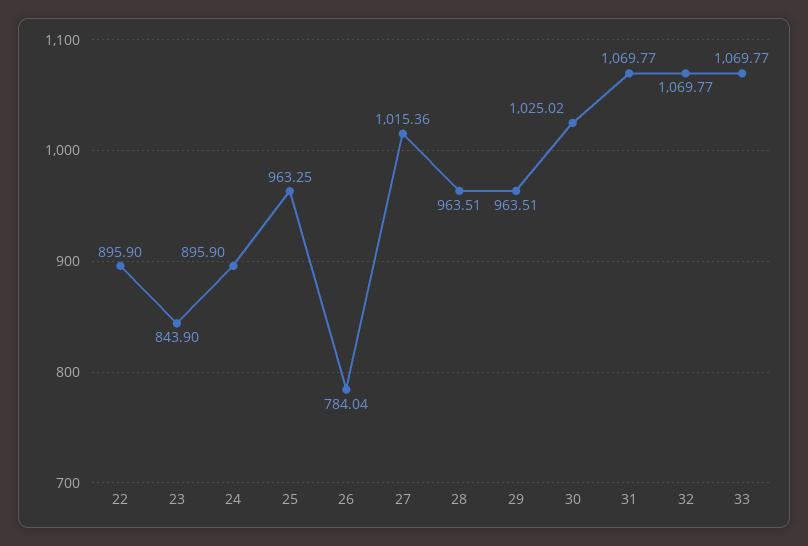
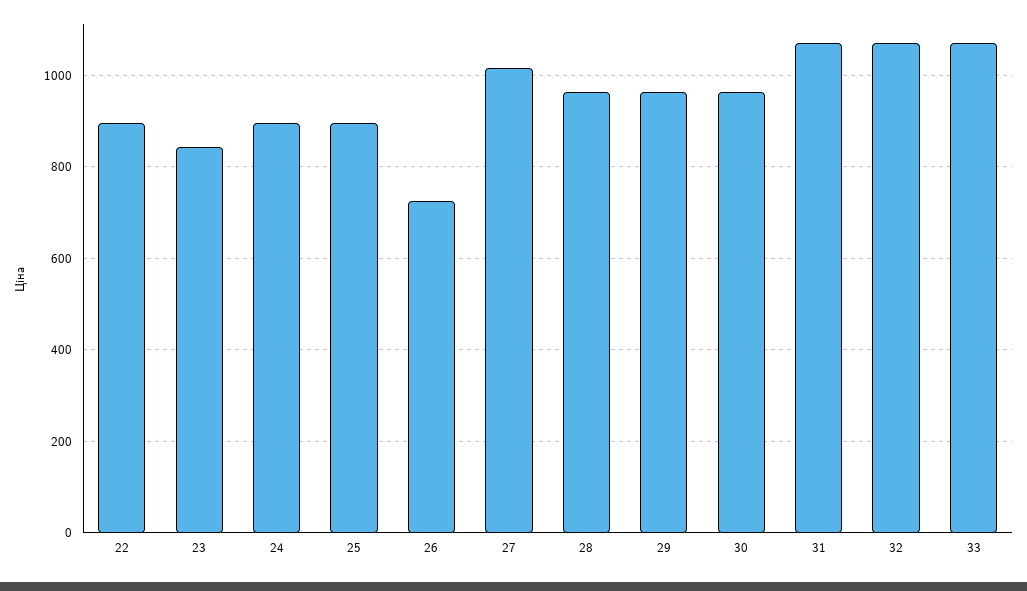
  {
    "22": 895.9,
    "23": 843.9,
    "24": 895.9,
-   "25": 963.25,
+   "25": 900,
-   "26": 784.04,
+   "26": 720,
    "27": 1015.36,
    "28": 963.51,
    "29": 963.51,
-   "30": 1025.02,
+   "30": 960,
    "31": 1069.77,
    "32": 1069.77,
    "33": 1069.77
  }

